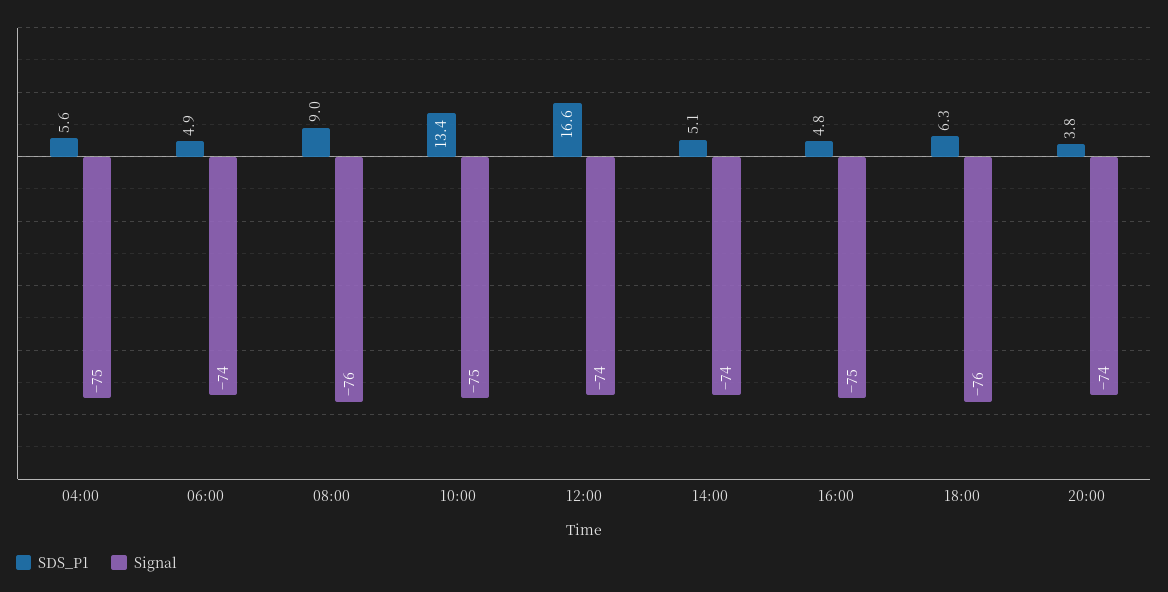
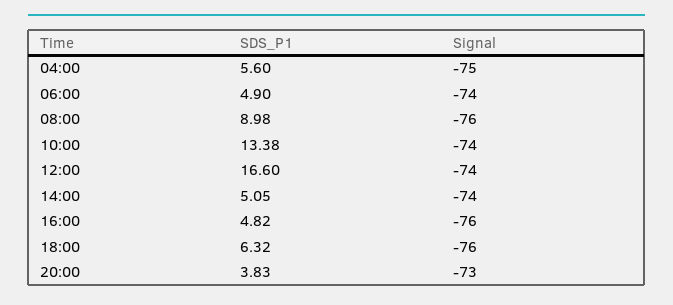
  {
    "SDS_P1": {
      "04:00": 5.6,
      "06:00": 4.9,
      "08:00": 8.98,
      "10:00": 13.38,
      "12:00": 16.6,
      "14:00": 5.05,
      "16:00": 4.82,
      "18:00": 6.32,
      "20:00": 3.83
    },
    "Signal": {
      "04:00": -75,
      "06:00": -74,
      "08:00": -76,
-     "10:00": -75,
+     "10:00": -74,
      "12:00": -74,
      "14:00": -74,
-     "16:00": -75,
+     "16:00": -76,
      "18:00": -76,
-     "20:00": -74
+     "20:00": -73
    }
  }

